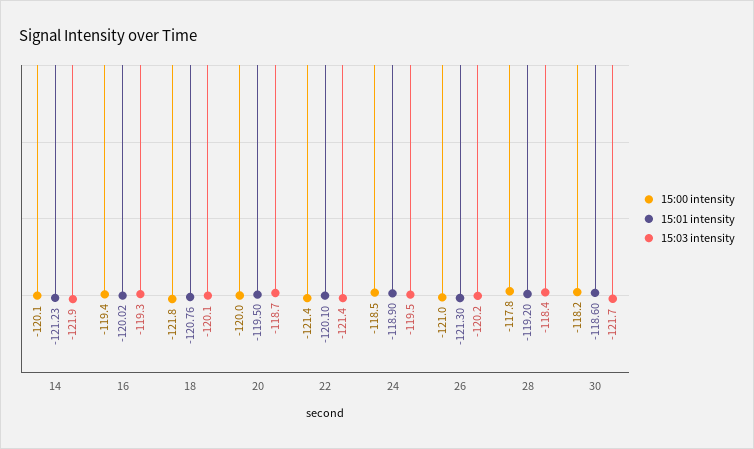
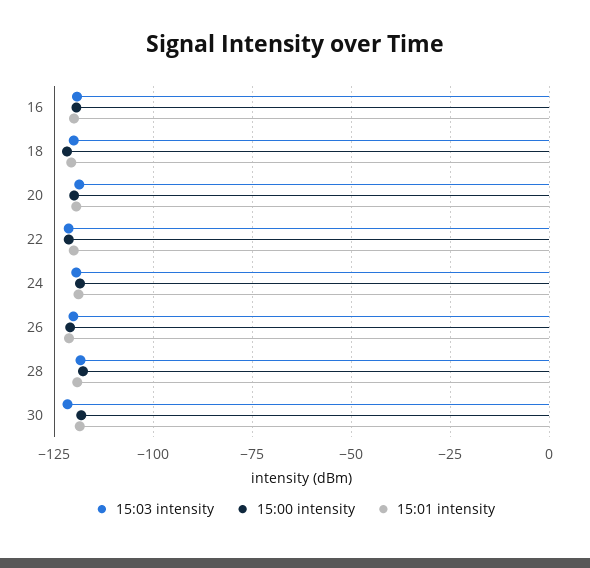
  {
    "15:00 intensity": {
-     "14": -120.1,
      "16": -119.4,
      "18": -121.8,
      "20": -120,
      "22": -121.4,
      "24": -118.5,
      "26": -121,
      "28": -117.8,
      "30": -118.2
    },
    "15:01 intensity": {
-     "14": -121.23,
      "16": -120.02,
      "18": -120.76,
      "20": -119.5,
      "22": -120.1,
      "24": -118.9,
      "26": -121.3,
      "28": -119.2,
      "30": -118.6
    },
    "15:03 intensity": {
-     "14": -121.9,
      "16": -119.3,
      "18": -120.1,
      "20": -118.7,
      "22": -121.4,
      "24": -119.5,
      "26": -120.2,
      "28": -118.4,
      "30": -121.7
    }
  }

